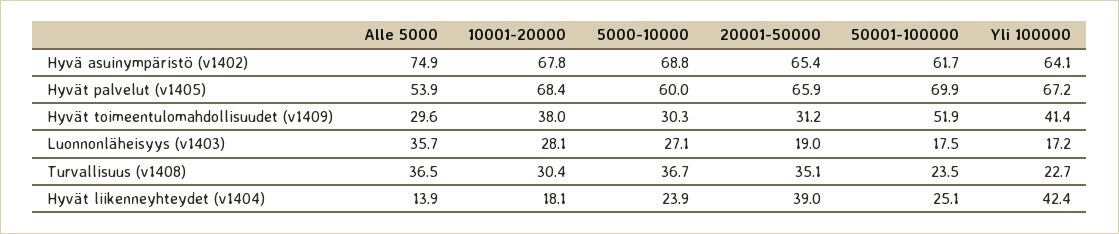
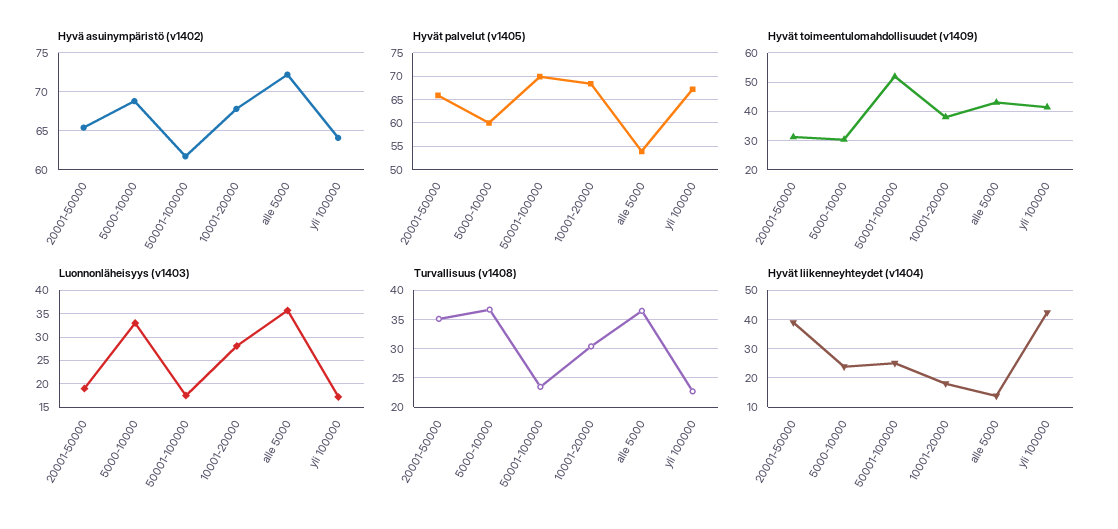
  {
    "Hyvä asuinympäristö (v1402)": {
-     "Alle 5000": 74.9,
+     "Alle 5000": 72,
      "10001-20000": 67.8,
      "5000-10000": 68.8,
      "20001-50000": 65.4,
      "50001-100000": 61.7,
      "Yli 100000": 64.1
    },
    "Hyvät palvelut (v1405)": {
      "Alle 5000": 53.9,
      "10001-20000": 68.4,
      "5000-10000": 60,
      "20001-50000": 65.9,
      "50001-100000": 69.9,
      "Yli 100000": 67.2
    },
    "Hyvät toimeentulomahdollisuudet (v1409)": {
-     "Alle 5000": 29.6,
+     "Alle 5000": 42.5,
      "10001-20000": 38,
      "5000-10000": 30.3,
      "20001-50000": 31.2,
      "50001-100000": 51.9,
      "Yli 100000": 41.4
    },
    "Luonnonläheisyys (v1403)": {
      "Alle 5000": 35.7,
      "10001-20000": 28.1,
-     "5000-10000": 27.1,
+     "5000-10000": 32.5,
      "20001-50000": 19,
      "50001-100000": 17.5,
      "Yli 100000": 17.2
    },
    "Turvallisuus (v1408)": {
      "Alle 5000": 36.5,
      "10001-20000": 30.4,
      "5000-10000": 36.7,
      "20001-50000": 35.1,
      "50001-100000": 23.5,
      "Yli 100000": 22.7
    },
    "Hyvät liikenneyhteydet (v1404)": {
      "Alle 5000": 13.9,
      "10001-20000": 18.1,
      "5000-10000": 23.9,
      "20001-50000": 39,
      "50001-100000": 25.1,
      "Yli 100000": 42.4
    }
  }

